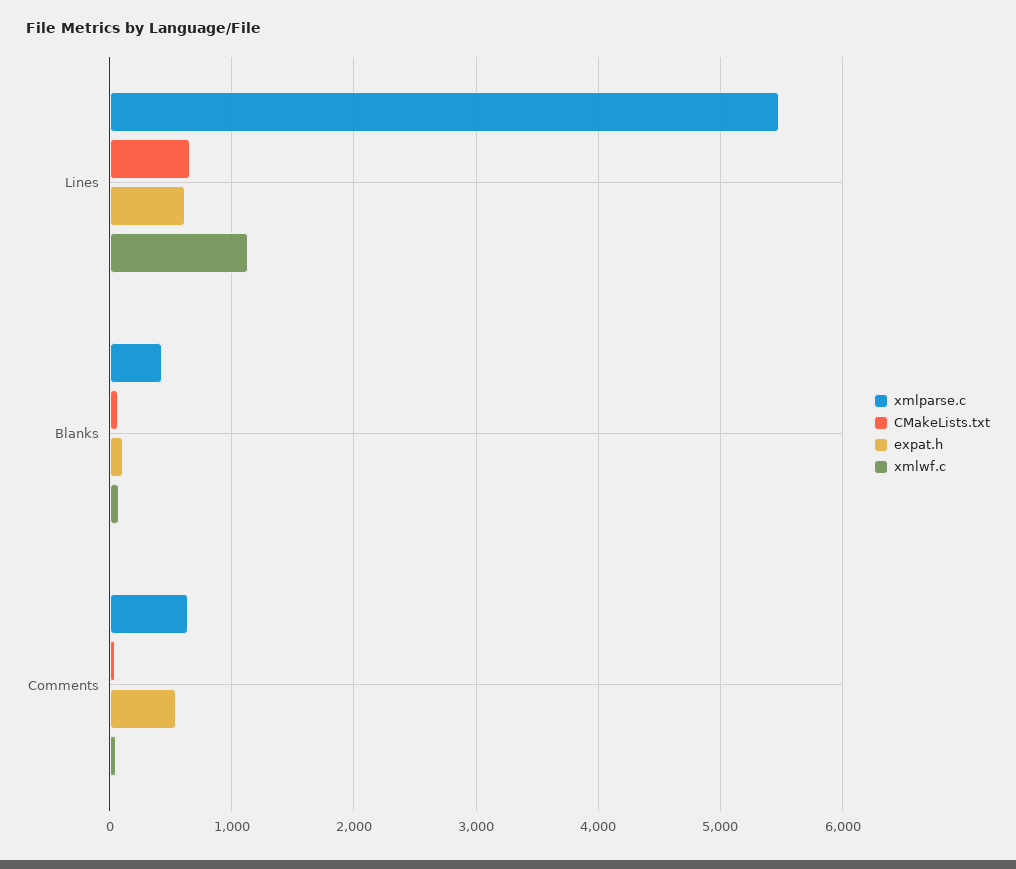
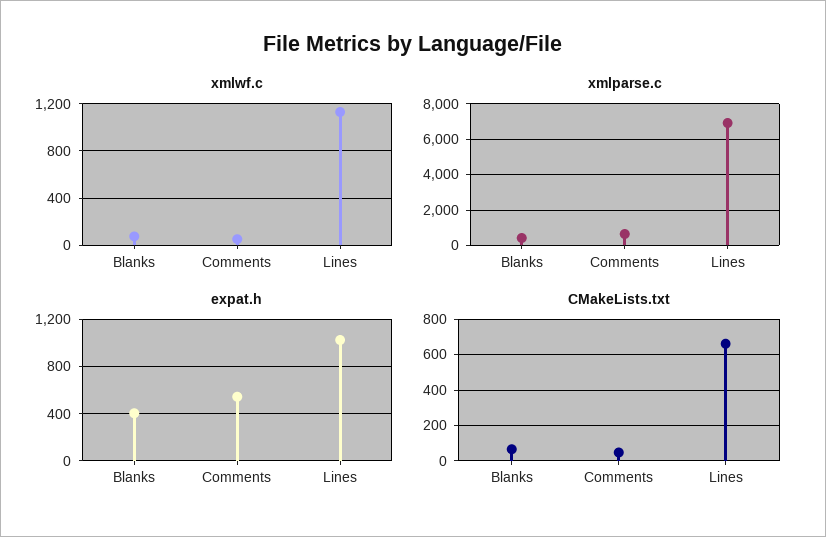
  {
    "xmlparse.c": {
-     "Lines": 5500,
+     "Lines": 7000,
      "Blanks": 400,
      "Comments": 600
    },
    "CMakeLists.txt": {
      "Lines": 650,
      "Blanks": 50,
      "Comments": 50
    },
    "expat.h": {
-     "Lines": 600,
+     "Lines": 1000,
-     "Blanks": 100,
+     "Blanks": 400,
      "Comments": 500
    },
    "xmlwf.c": {
      "Lines": 1100,
      "Blanks": 100,
      "Comments": 100
    }
  }

